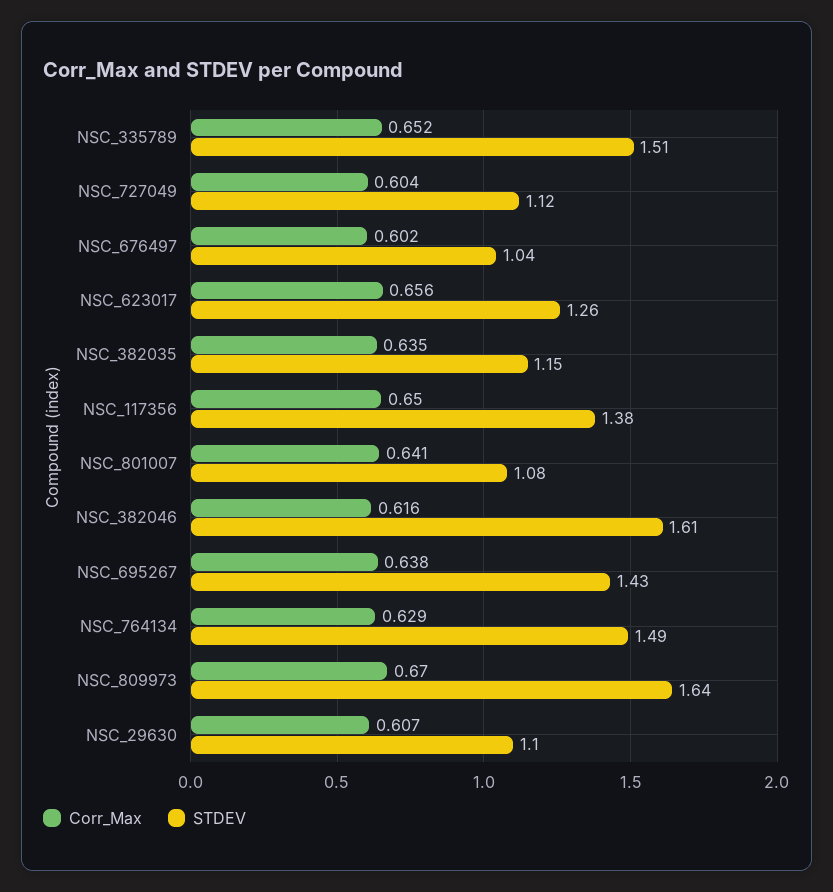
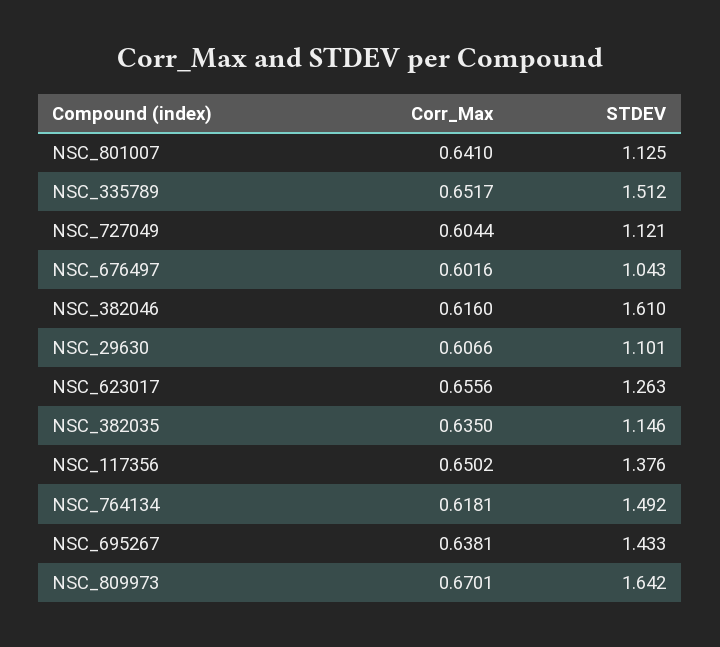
  {
    "Corr_Max": {
      "NSC_335789": 0.6517,
      "NSC_727049": 0.6044,
      "NSC_676497": 0.6016,
      "NSC_623017": 0.6556,
      "NSC_382035": 0.635,
      "NSC_117356": 0.6502,
      "NSC_801007": 0.641,
      "NSC_382046": 0.616,
      "NSC_695267": 0.6381,
-     "NSC_764134": 0.629,
+     "NSC_764134": 0.6181,
      "NSC_809973": 0.6701,
      "NSC_29630": 0.6066
    },
    "STDEV": {
      "NSC_335789": 1.512,
      "NSC_727049": 1.121,
      "NSC_676497": 1.043,
      "NSC_623017": 1.263,
      "NSC_382035": 1.146,
      "NSC_117356": 1.376,
-     "NSC_801007": 1.08,
+     "NSC_801007": 1.125,
      "NSC_382046": 1.61,
      "NSC_695267": 1.433,
      "NSC_764134": 1.492,
      "NSC_809973": 1.642,
      "NSC_29630": 1.101
    }
  }

